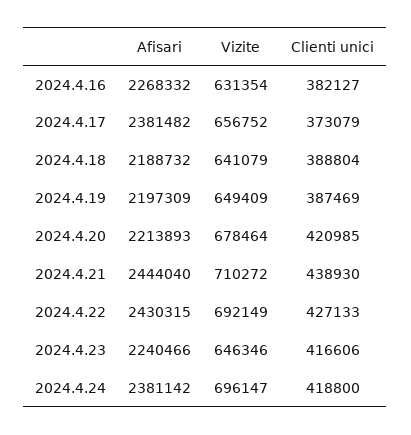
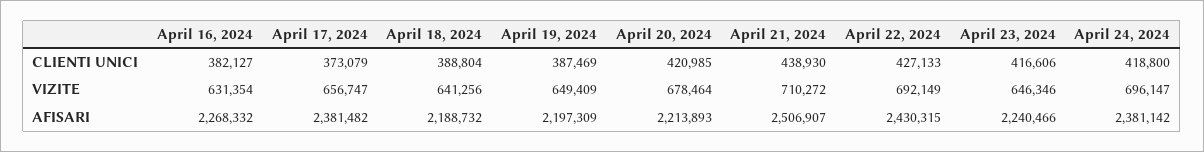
  {
    "Afisari": {
      "2024.4.16": 2268332,
      "2024.4.17": 2381482,
      "2024.4.18": 2188732,
      "2024.4.19": 2197309,
      "2024.4.20": 2213893,
-     "2024.4.21": 2444040,
+     "2024.4.21": 2506907,
      "2024.4.22": 2430315,
      "2024.4.23": 2240466,
      "2024.4.24": 2381142
    },
    "Vizite": {
      "2024.4.16": 631354,
-     "2024.4.17": 656752,
+     "2024.4.17": 656747,
-     "2024.4.18": 641079,
+     "2024.4.18": 641256,
      "2024.4.19": 649409,
      "2024.4.20": 678464,
      "2024.4.21": 710272,
      "2024.4.22": 692149,
      "2024.4.23": 646346,
      "2024.4.24": 696147
    },
    "Clienti unici": {
      "2024.4.16": 382127,
      "2024.4.17": 373079,
      "2024.4.18": 388804,
      "2024.4.19": 387469,
      "2024.4.20": 420985,
      "2024.4.21": 438930,
      "2024.4.22": 427133,
      "2024.4.23": 416606,
      "2024.4.24": 418800
    }
  }

